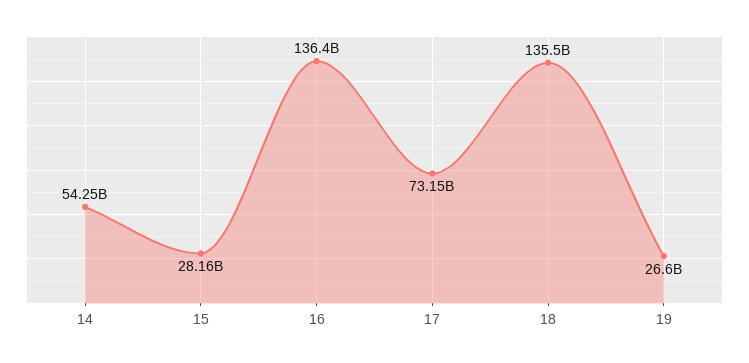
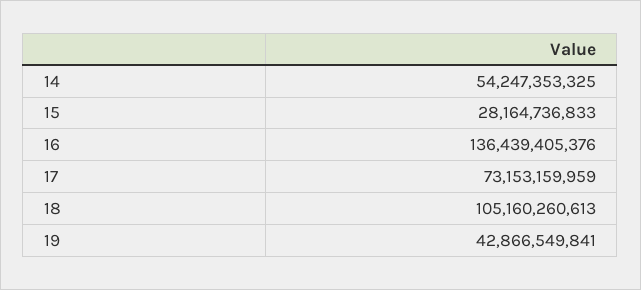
  {
    "14": 54247353325,
    "15": 28164736833,
    "16": 136439405376,
    "17": 73153159959,
-   "18": 135500000000,
+   "18": 105160260613,
-   "19": 26600000000
+   "19": 42866549841
  }

